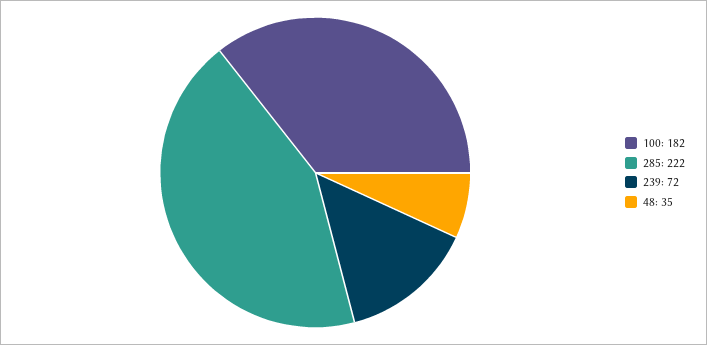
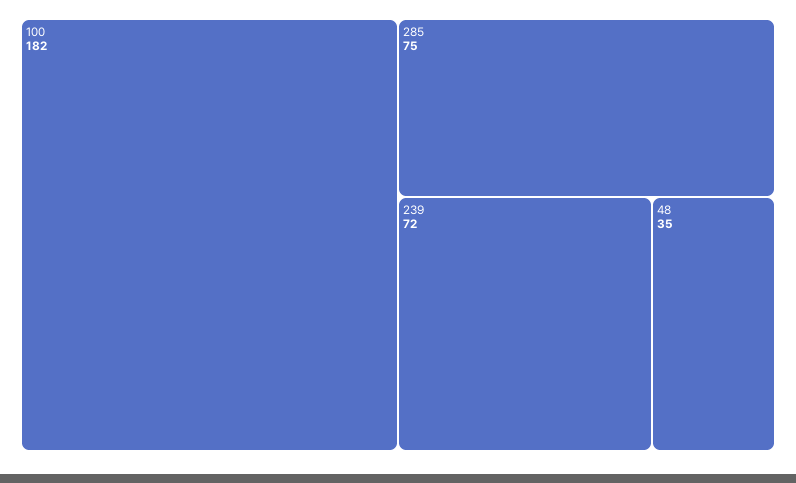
  {
    "100": 182,
-   "285": 222,
+   "285": 75,
    "239": 72,
    "48": 35
  }

